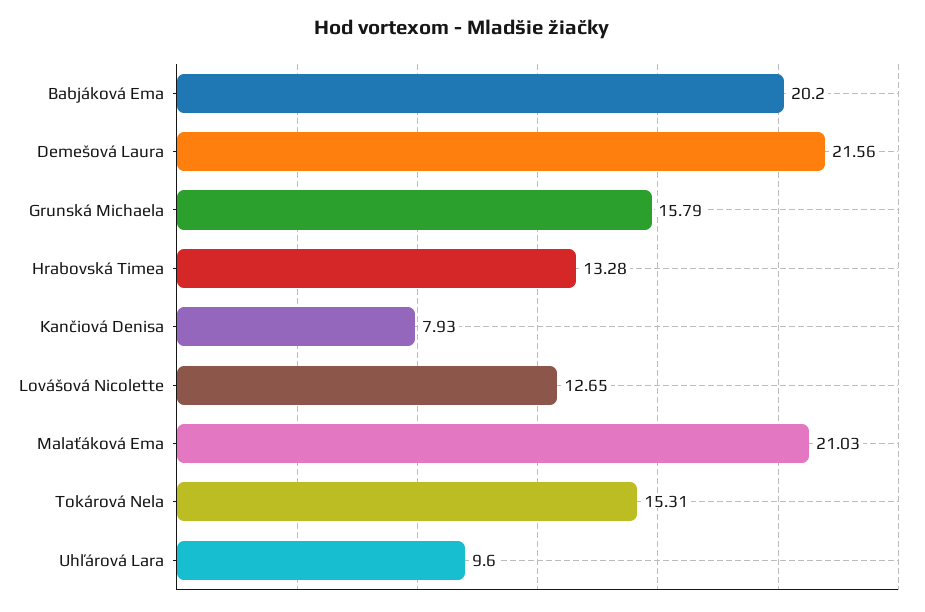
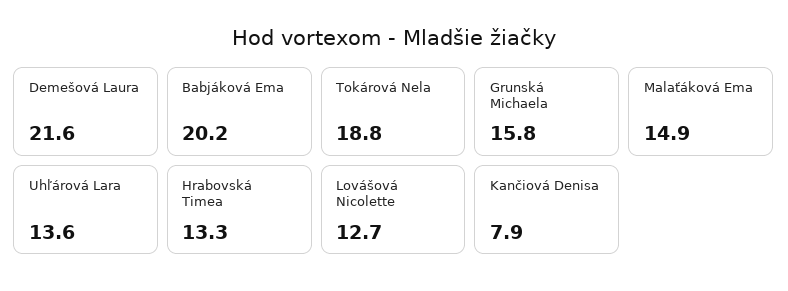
  {
    "Babjáková Ema": 20.2,
    "Demešová Laura": 21.56,
    "Grunská Michaela": 15.79,
    "Hrabovská Timea": 13.28,
    "Kančiová Denisa": 7.93,
    "Lovášová Nicolette": 12.65,
-   "Malaťáková Ema": 21.03,
+   "Malaťáková Ema": 14.9,
-   "Tokárová Nela": 15.31,
+   "Tokárová Nela": 18.8,
-   "Uhľárová Lara": 9.6
+   "Uhľárová Lara": 13.6
  }

